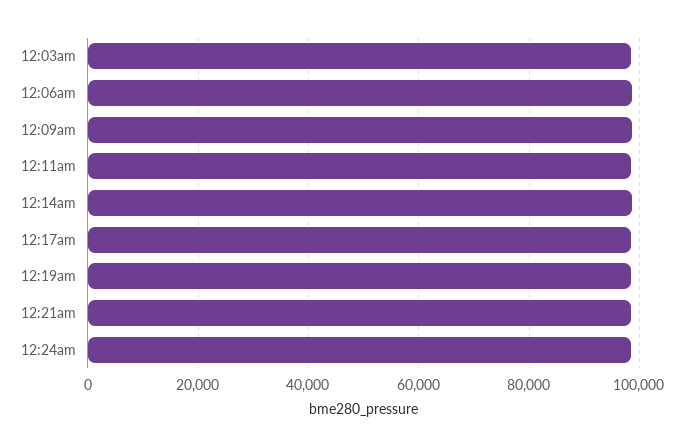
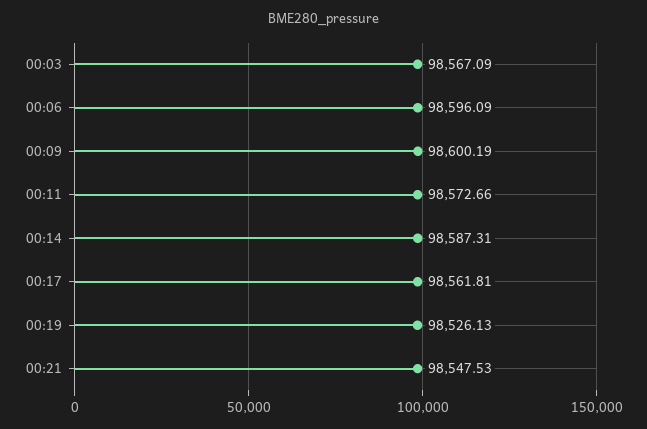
  {
    "12:03am": 98567.09,
    "12:06am": 98596.09,
    "12:09am": 98600.19,
    "12:11am": 98572.66,
    "12:14am": 98587.31,
    "12:17am": 98561.81,
    "12:19am": 98526.13,
-   "12:21am": 98547.53,
+   "12:21am": 98547.53
-   "12:24am": 98000
  }

